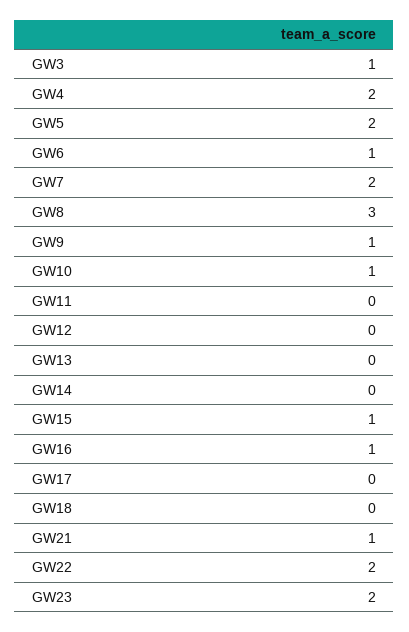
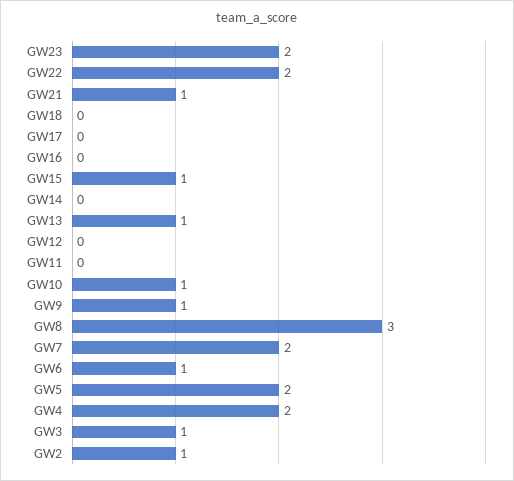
  {
    "GW3": 1,
    "GW4": 2,
    "GW5": 2,
    "GW6": 1,
    "GW7": 2,
    "GW8": 3,
    "GW9": 1,
    "GW10": 1,
    "GW11": 0,
    "GW12": 0,
-   "GW13": 0,
+   "GW13": 1,
    "GW14": 0,
    "GW15": 1,
-   "GW16": 1,
+   "GW16": 0,
    "GW17": 0,
    "GW18": 0,
    "GW21": 1,
    "GW22": 2,
-   "GW23": 2
+   "GW23": 2,
+   "GW2": 1
  }

